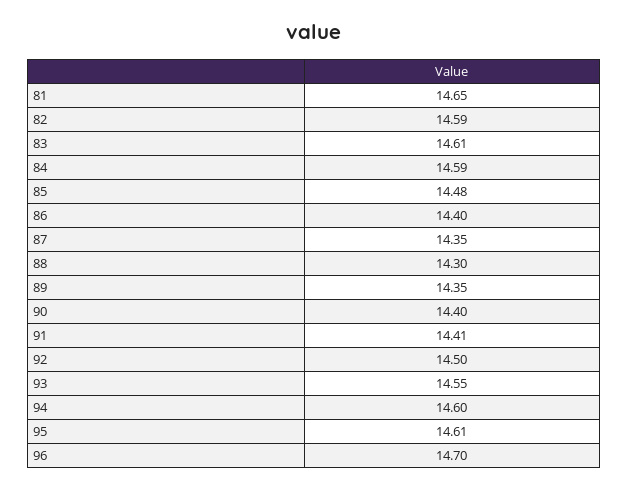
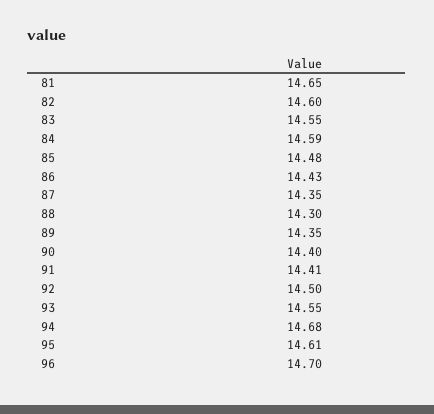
  {
    "81": 14.65,
-   "82": 14.59,
+   "82": 14.6,
-   "83": 14.61,
+   "83": 14.55,
    "84": 14.59,
    "85": 14.48,
-   "86": 14.4,
+   "86": 14.43,
    "87": 14.35,
    "88": 14.3,
    "89": 14.35,
    "90": 14.4,
    "91": 14.41,
    "92": 14.5,
    "93": 14.55,
-   "94": 14.6,
+   "94": 14.68,
    "95": 14.61,
    "96": 14.7
  }

